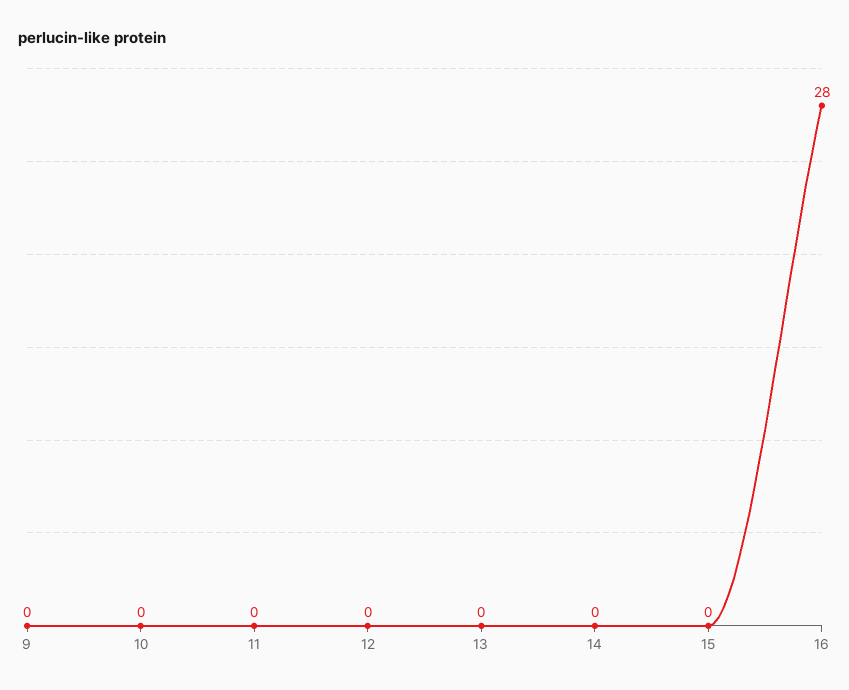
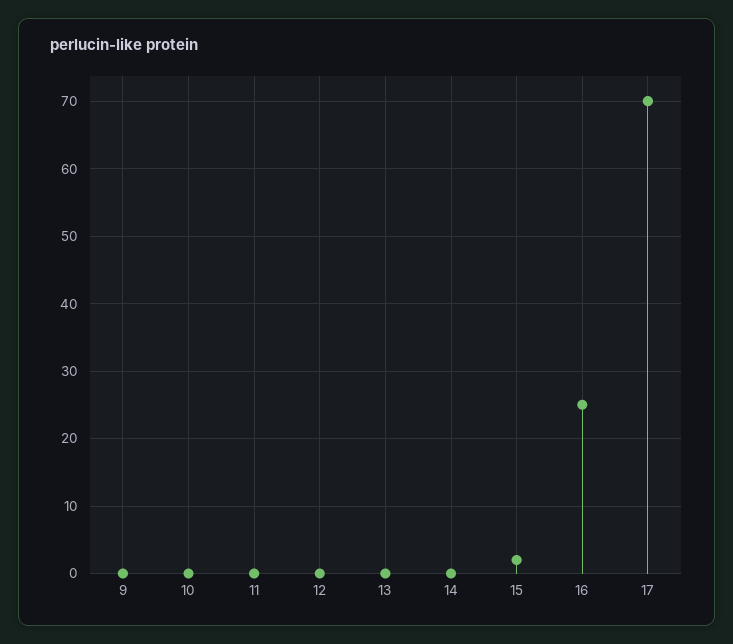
  {
    "9": 0,
    "10": 0,
    "11": 0,
    "12": 0,
    "13": 0,
    "14": 0,
-   "15": 0,
+   "15": 2,
-   "16": 28
+   "16": 25,
+   "17": 70
  }

